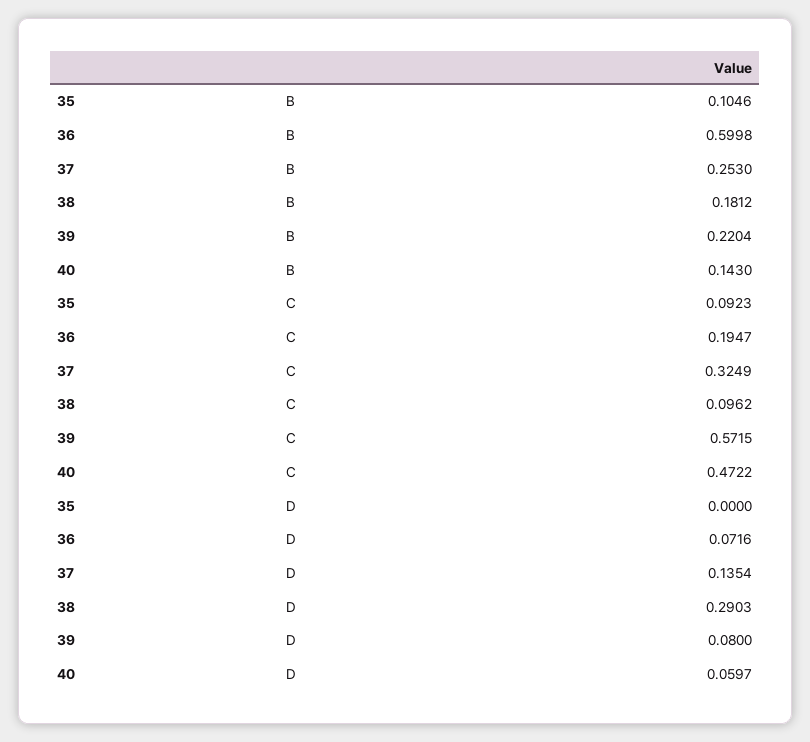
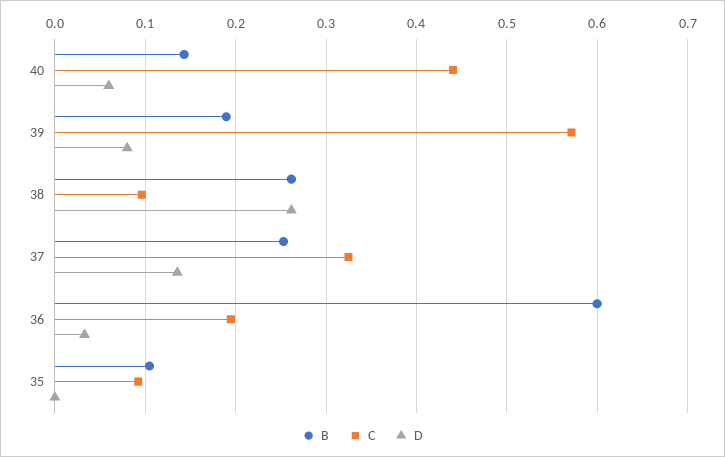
  {
    "B": {
      "35": 0.1046,
      "36": 0.5998,
      "37": 0.253,
-     "38": 0.1812,
+     "38": 0.26,
-     "39": 0.2204,
+     "39": 0.19,
      "40": 0.143
    },
    "C": {
      "35": 0.0923,
      "36": 0.1947,
      "37": 0.3249,
      "38": 0.0962,
      "39": 0.5715,
-     "40": 0.4722
+     "40": 0.44
    },
    "D": {
      "35": 0,
-     "36": 0.0716,
+     "36": 0.03,
      "37": 0.1354,
-     "38": 0.2903,
+     "38": 0.26,
      "39": 0.08,
      "40": 0.0597
    }
  }

